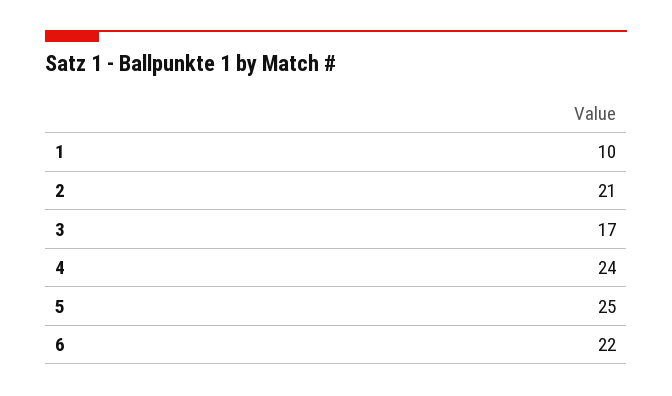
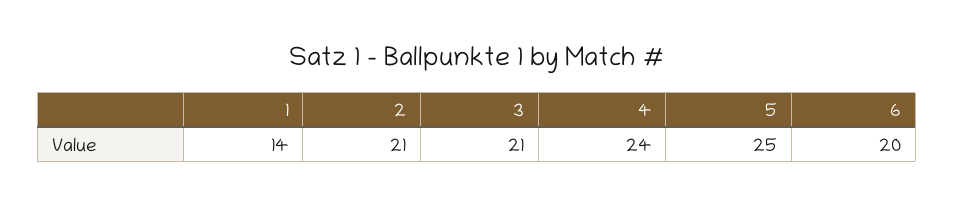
  {
-   "1": 10,
+   "1": 14,
    "2": 21,
-   "3": 17,
+   "3": 21,
    "4": 24,
    "5": 25,
-   "6": 22
+   "6": 20
  }

